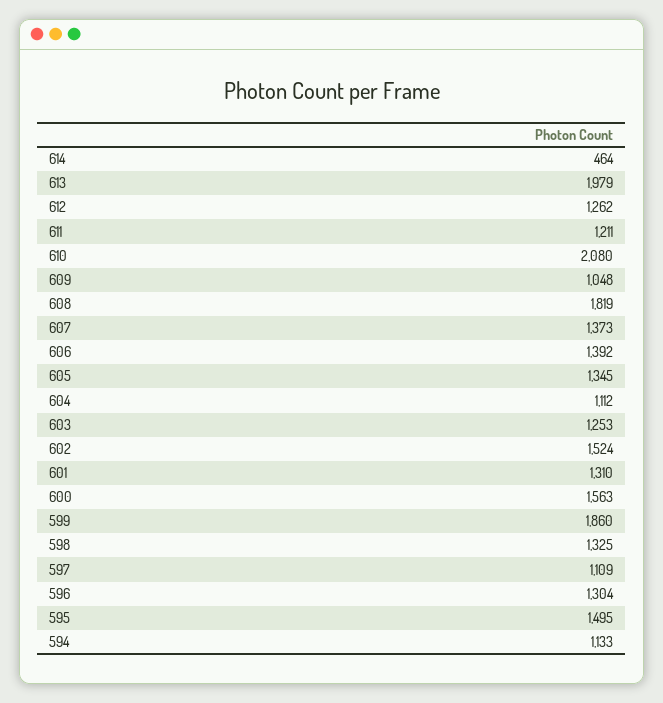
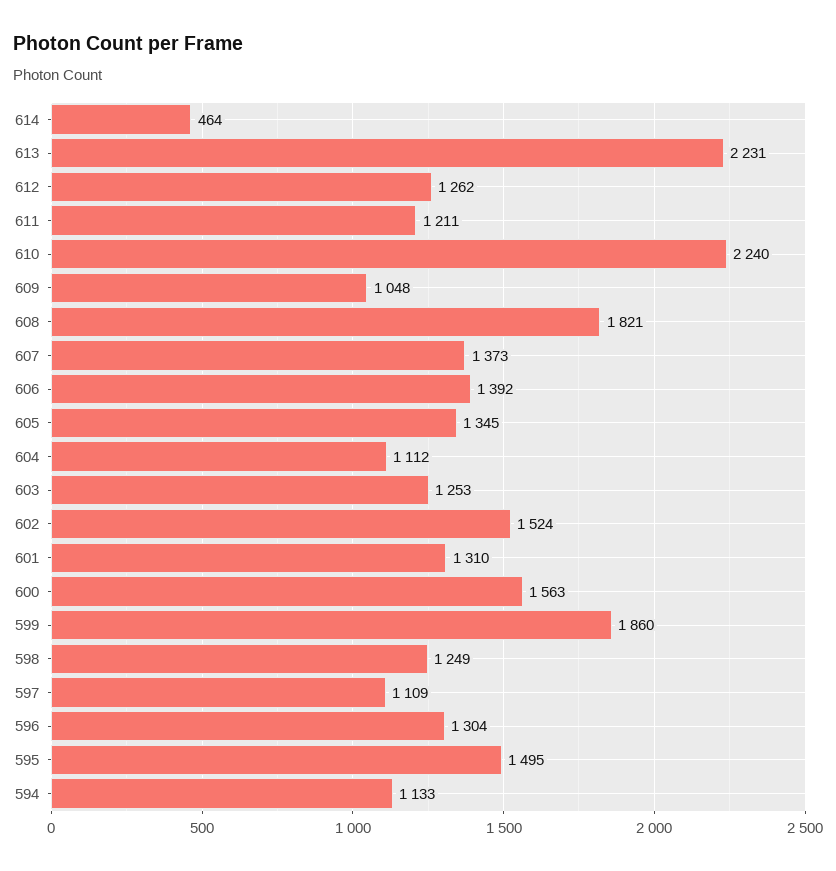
  {
    "614": 464,
-   "613": 1979,
+   "613": 2231,
    "612": 1262,
    "611": 1211,
-   "610": 2080,
+   "610": 2240,
    "609": 1048,
-   "608": 1819,
+   "608": 1821,
    "607": 1373,
    "606": 1392,
    "605": 1345,
    "604": 1112,
    "603": 1253,
    "602": 1524,
    "601": 1310,
    "600": 1563,
    "599": 1860,
-   "598": 1325,
+   "598": 1249,
    "597": 1109,
    "596": 1304,
    "595": 1495,
    "594": 1133
  }

